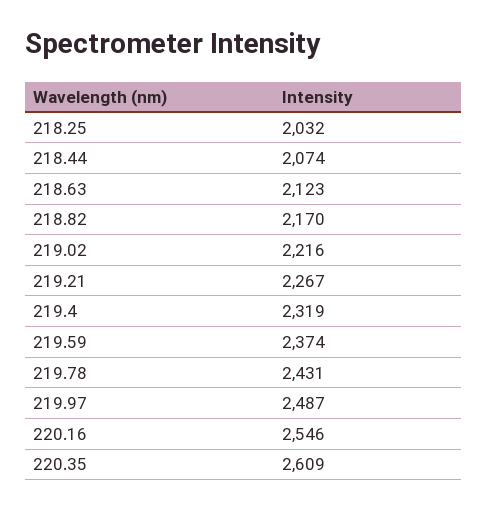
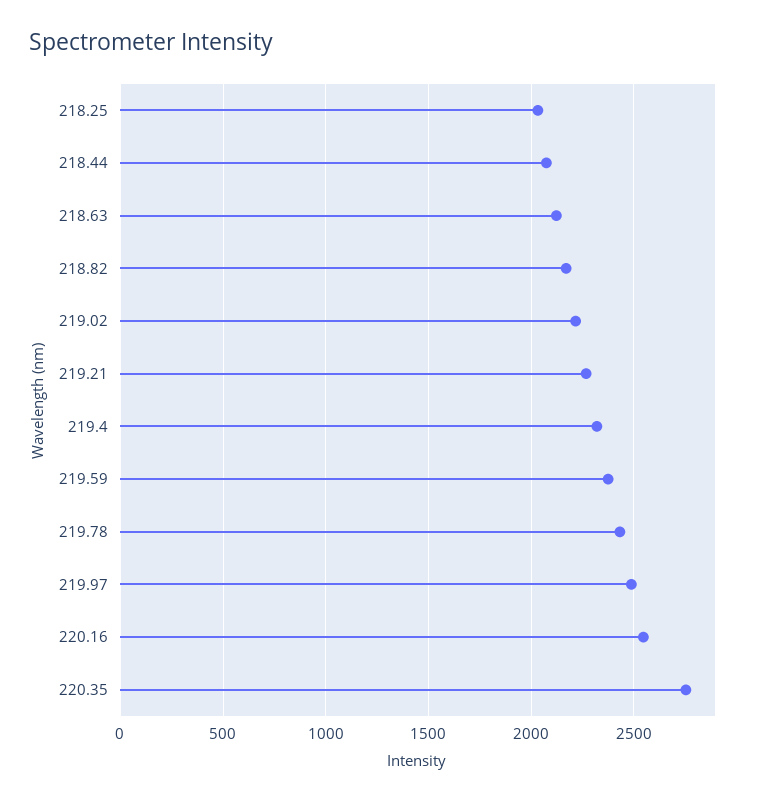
  {
    "218.25": 2032,
    "218.44": 2074,
    "218.63": 2123,
    "218.82": 2170,
    "219.02": 2216,
    "219.21": 2267,
    "219.4": 2319,
    "219.59": 2374,
    "219.78": 2431,
    "219.97": 2487,
    "220.16": 2546,
-   "220.35": 2609
+   "220.35": 2750
  }

